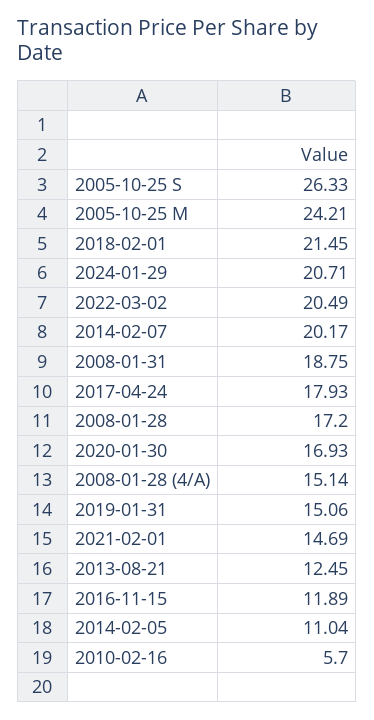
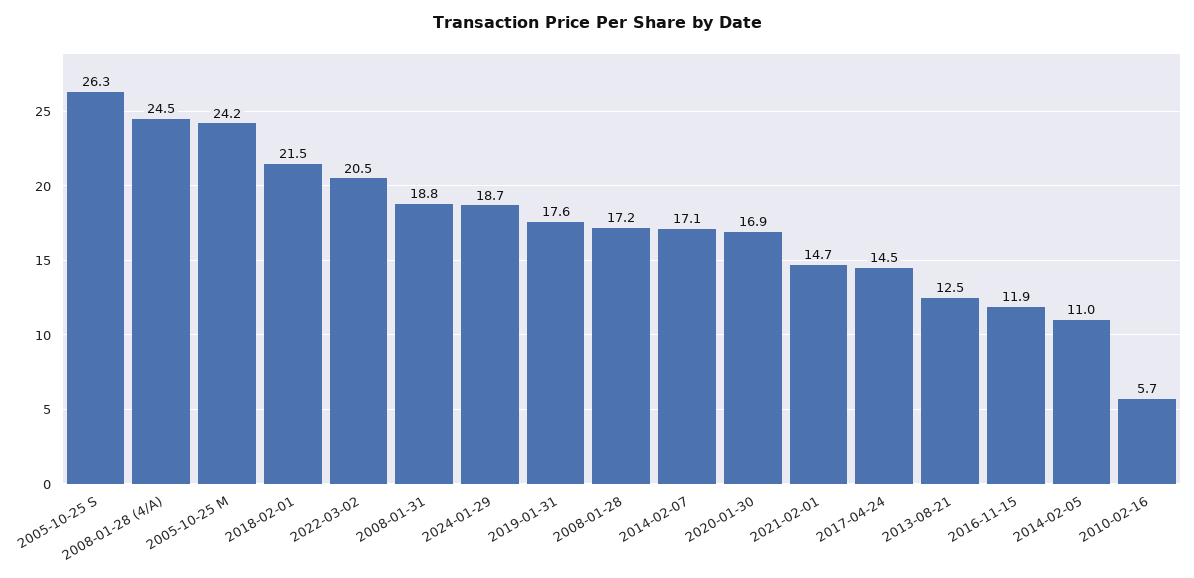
  {
    "2005-10-25 S": 26.33,
    "2005-10-25 M": 24.21,
    "2018-02-01": 21.45,
-   "2024-01-29": 20.71,
+   "2024-01-29": 18.7,
    "2022-03-02": 20.49,
-   "2014-02-07": 20.17,
+   "2014-02-07": 17.1,
    "2008-01-31": 18.75,
-   "2017-04-24": 17.93,
+   "2017-04-24": 14.5,
    "2008-01-28": 17.2,
    "2020-01-30": 16.93,
-   "2008-01-28 (4/A)": 15.14,
+   "2008-01-28 (4/A)": 24.5,
-   "2019-01-31": 15.06,
+   "2019-01-31": 17.6,
    "2021-02-01": 14.69,
    "2013-08-21": 12.45,
    "2016-11-15": 11.89,
    "2014-02-05": 11.04,
    "2010-02-16": 5.7
  }

